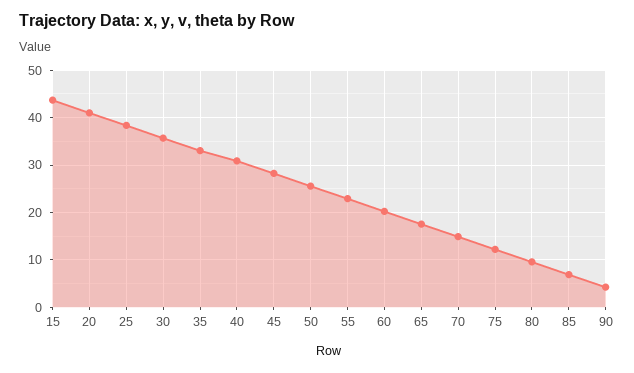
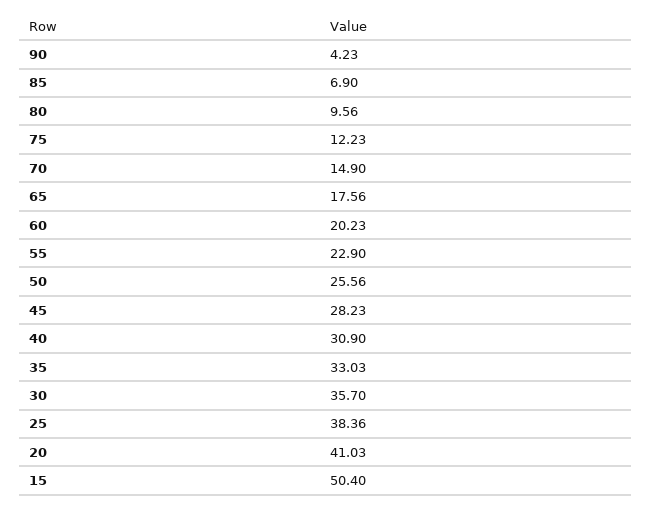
  {
-   "15": 44,
+   "15": 50.4,
    "20": 41.03,
    "25": 38.36,
    "30": 35.7,
    "35": 33.03,
    "40": 30.9,
    "45": 28.23,
    "50": 25.56,
    "55": 22.9,
    "60": 20.23,
    "65": 17.56,
    "70": 14.9,
    "75": 12.23,
    "80": 9.56,
    "85": 6.9,
    "90": 4.23
  }

